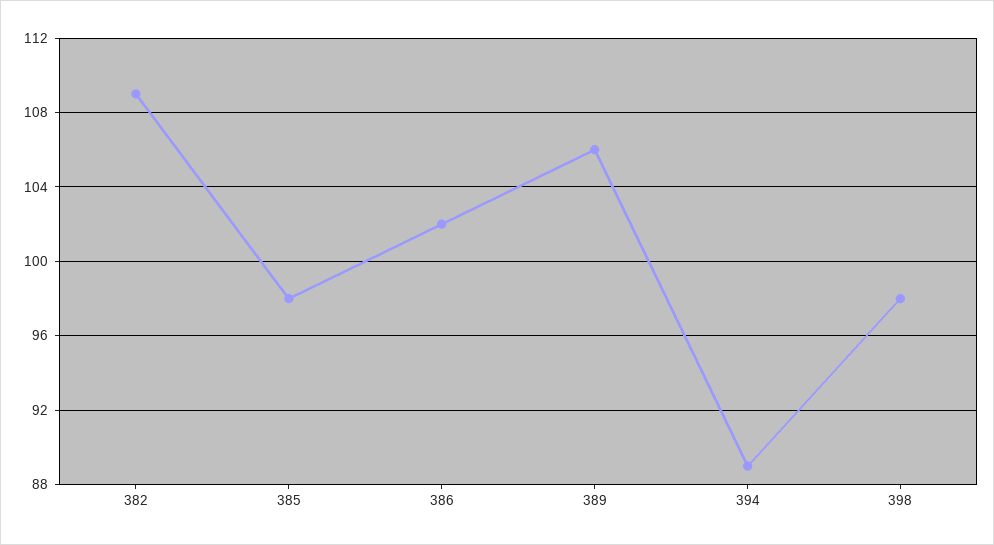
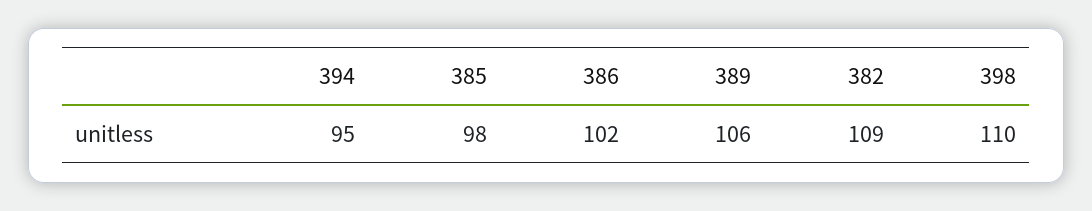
  {
    "382": 109,
    "385": 98,
    "386": 102,
    "389": 106,
-   "394": 89,
+   "394": 95,
-   "398": 98
+   "398": 110
  }

